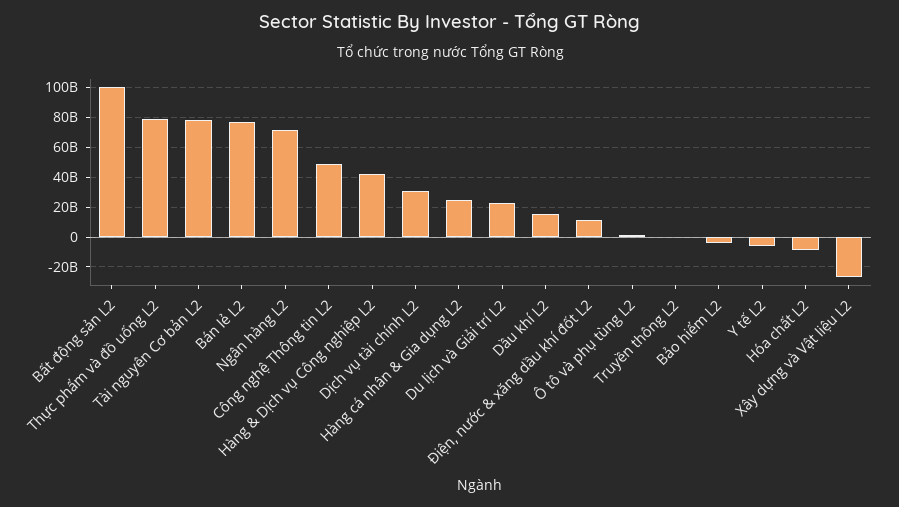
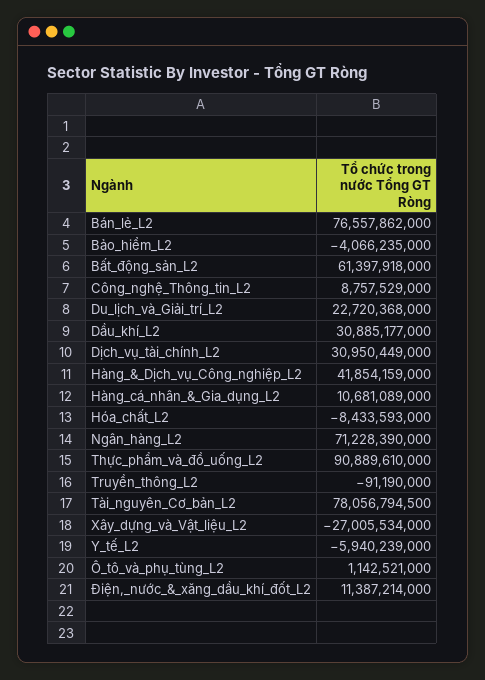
  {
-   "Bất động sản L2": 100000000000,
+   "Bất động sản L2": 61397918000,
-   "Thực phẩm và đồ uống L2": 80000000000,
+   "Thực phẩm và đồ uống L2": 90889610000,
    "Tài nguyên Cơ bản L2": 78056794500,
    "Bán lẻ L2": 76557862000,
    "Ngân hàng L2": 71228390000,
-   "Công nghệ Thông tin L2": 50000000000,
+   "Công nghệ Thông tin L2": 8757529000,
    "Hàng & Dịch vụ Công nghiệp L2": 41854159000,
    "Dịch vụ tài chính L2": 30950449000,
-   "Hàng cá nhân & Gia dụng L2": 25000000000,
+   "Hàng cá nhân & Gia dụng L2": 10681089000,
    "Du lịch và Giải trí L2": 22720368000,
-   "Dầu khí L2": 15000000000,
+   "Dầu khí L2": 30885177000,
    "Điện, nước & xăng dầu khí đốt L2": 11387214000,
    "Ô tô và phụ tùng L2": 1142521000,
    "Truyền thông L2": -91190000,
    "Bảo hiểm L2": -4066235000,
    "Y tế L2": -5940239000,
    "Hóa chất L2": -8433593000,
    "Xây dựng và Vật liệu L2": -27005534000
  }

